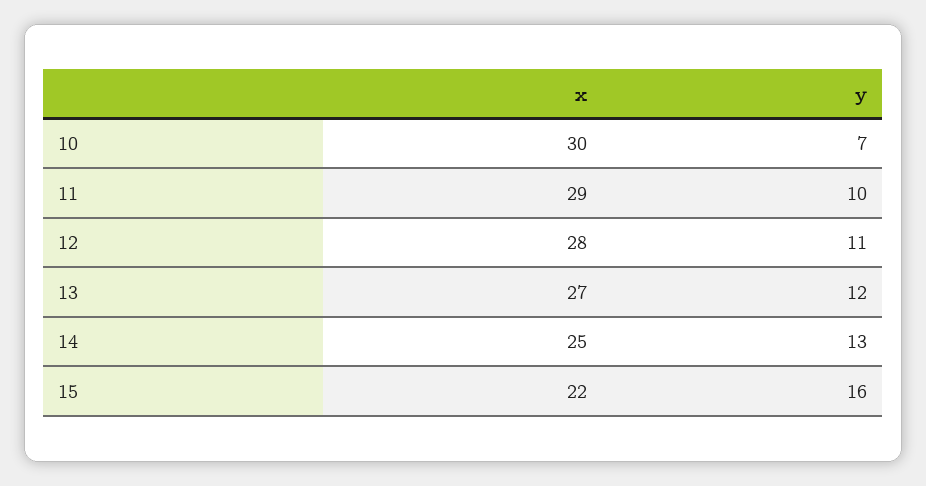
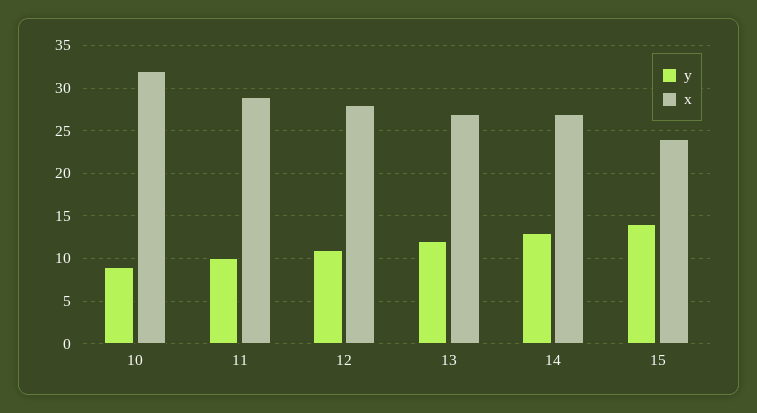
  {
    "x": {
-     "10": 30,
+     "10": 32,
      "11": 29,
      "12": 28,
      "13": 27,
-     "14": 25,
+     "14": 27,
-     "15": 22
+     "15": 24
    },
    "y": {
-     "10": 7,
+     "10": 9,
      "11": 10,
      "12": 11,
      "13": 12,
      "14": 13,
-     "15": 16
+     "15": 14
    }
  }

